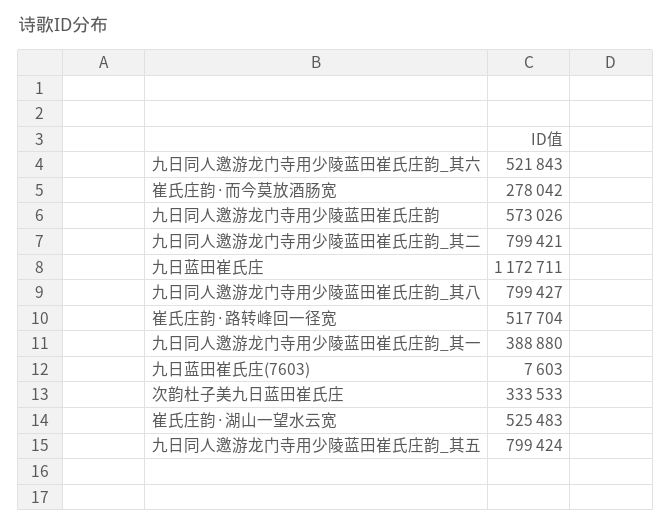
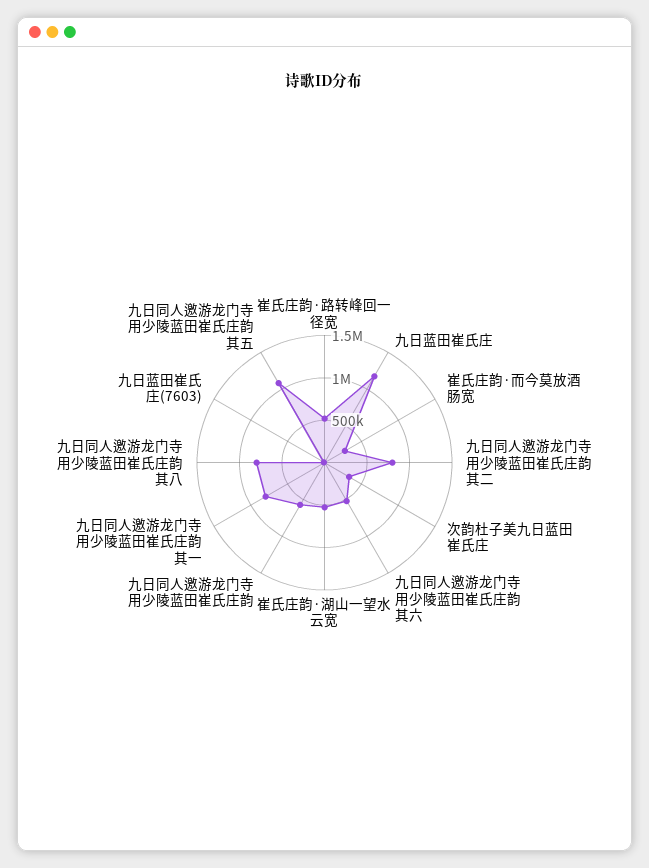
  {
    "九日同人邀游龙门寺用少陵蓝田崔氏庄韵_其六": 521843,
    "崔氏庄韵·而今莫放酒肠宽": 278042,
    "九日同人邀游龙门寺用少陵蓝田崔氏庄韵": 573026,
    "九日同人邀游龙门寺用少陵蓝田崔氏庄韵_其二": 799421,
    "九日蓝田崔氏庄": 1172711,
    "九日同人邀游龙门寺用少陵蓝田崔氏庄韵_其八": 799427,
    "崔氏庄韵·路转峰回一径宽": 517704,
-   "九日同人邀游龙门寺用少陵蓝田崔氏庄韵_其一": 388880,
+   "九日同人邀游龙门寺用少陵蓝田崔氏庄韵_其一": 800000,
    "九日蓝田崔氏庄(7603)": 7603,
    "次韵杜子美九日蓝田崔氏庄": 333533,
    "崔氏庄韵·湖山一望水云宽": 525483,
-   "九日同人邀游龙门寺用少陵蓝田崔氏庄韵_其五": 799424
+   "九日同人邀游龙门寺用少陵蓝田崔氏庄韵_其五": 1100000
  }

